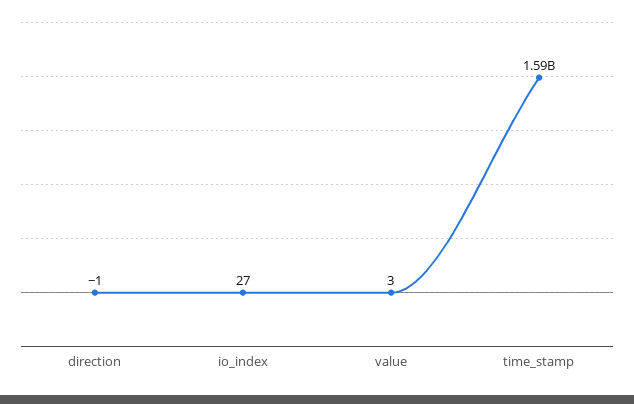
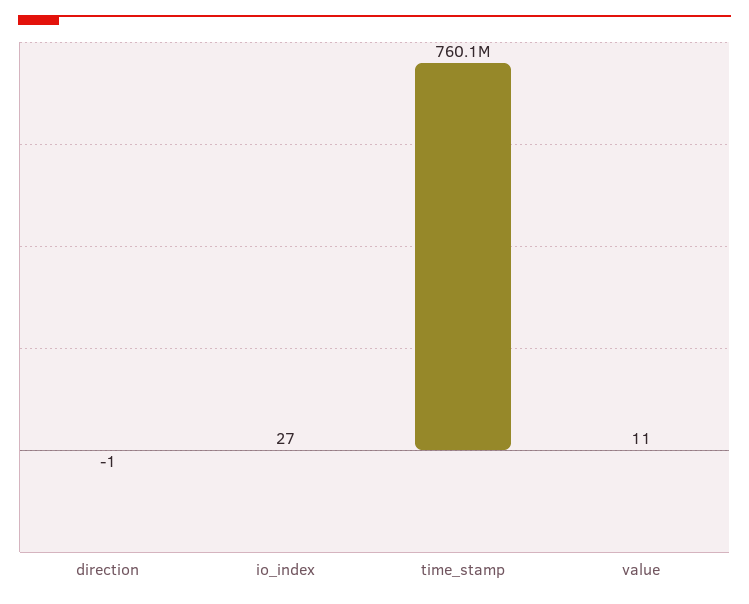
  {
    "direction": -1,
    "io_index": 27,
-   "value": 3,
+   "value": 11,
-   "time_stamp": 1590000000
+   "time_stamp": 760100000
  }

